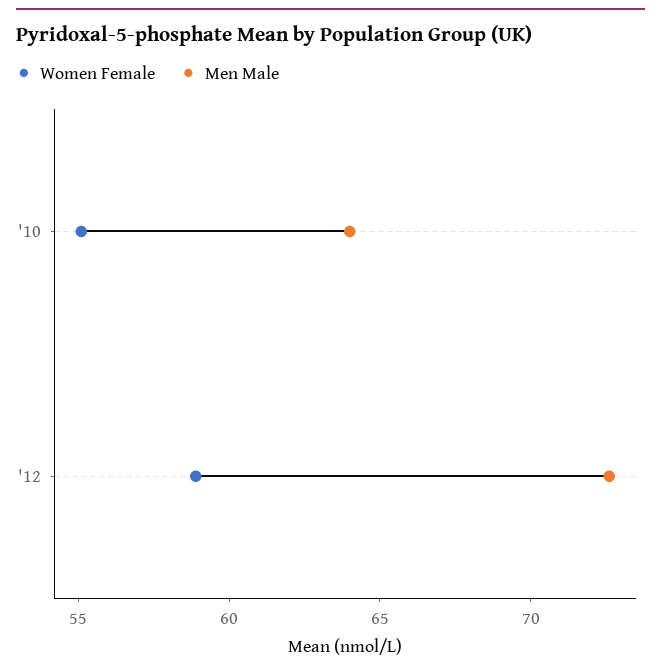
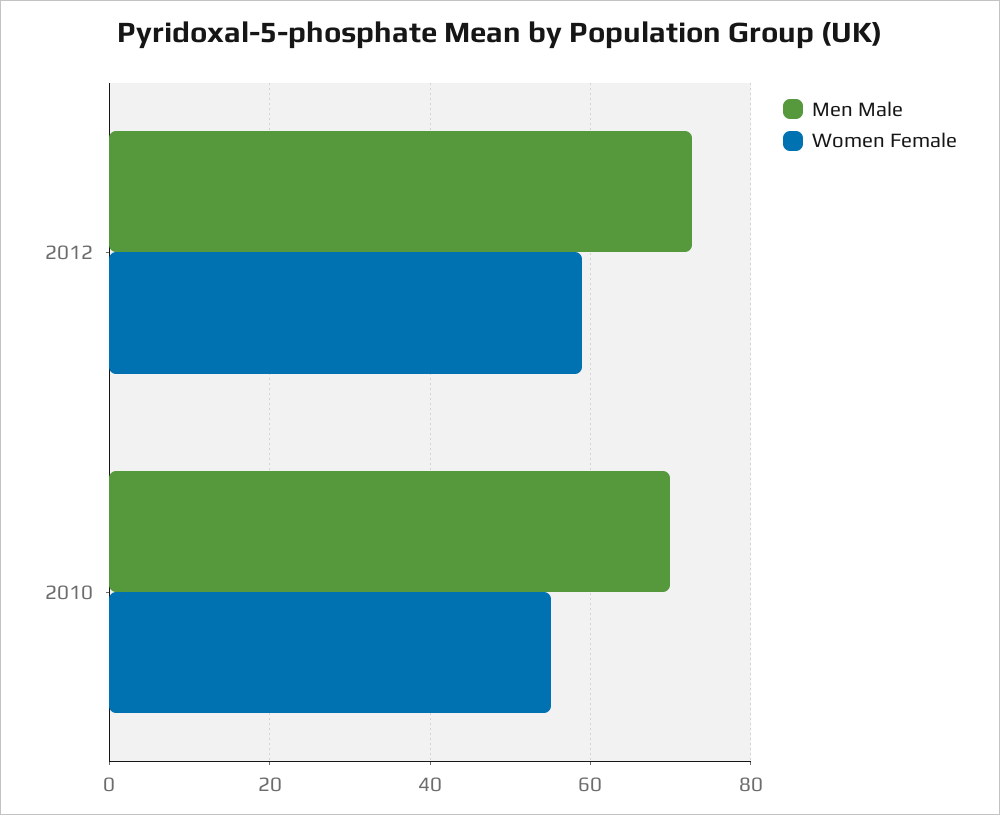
  {
    "Women Female": {
      "'10": 55,
      "'12": 59
    },
    "Men Male": {
-     "'10": 64,
+     "'10": 70,
      "'12": 73
    }
  }

